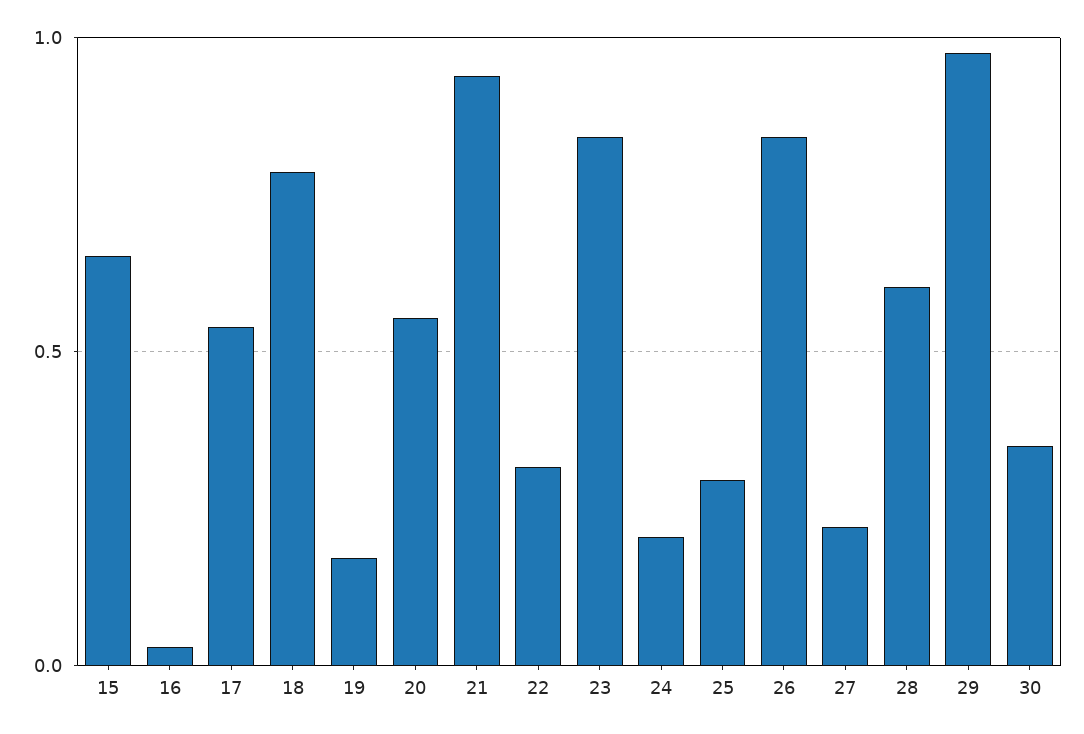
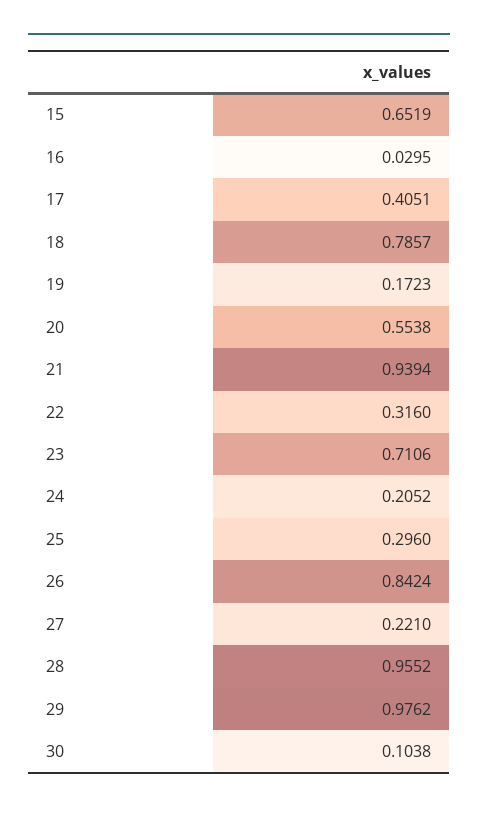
  {
    "15": 0.6519,
    "16": 0.0295,
-   "17": 0.55,
+   "17": 0.4051,
    "18": 0.7857,
    "19": 0.1723,
    "20": 0.5538,
    "21": 0.9394,
    "22": 0.316,
-   "23": 0.85,
+   "23": 0.7106,
    "24": 0.2052,
    "25": 0.296,
    "26": 0.8424,
    "27": 0.221,
-   "28": 0.6,
+   "28": 0.9552,
    "29": 0.9762,
-   "30": 0.35
+   "30": 0.1038
  }

